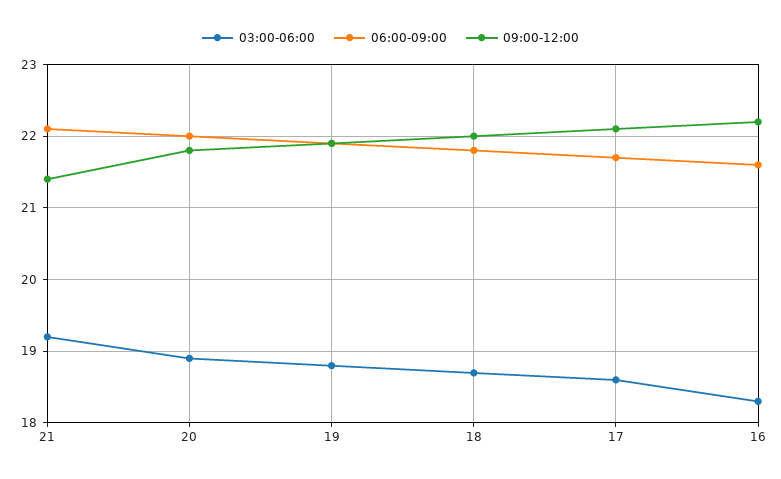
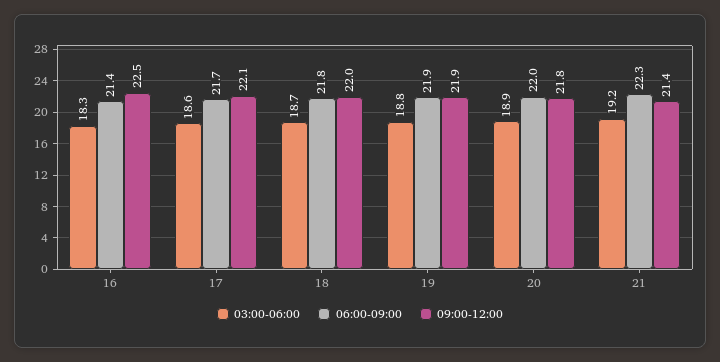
  {
    "03:00-06:00": {
      "21": 19.2,
      "20": 18.9,
      "19": 18.8,
      "18": 18.7,
      "17": 18.6,
      "16": 18.3
    },
    "06:00-09:00": {
-     "21": 22.1,
+     "21": 22.3,
      "20": 22,
      "19": 21.9,
      "18": 21.8,
      "17": 21.7,
-     "16": 21.6
+     "16": 21.4
    },
    "09:00-12:00": {
      "21": 21.4,
      "20": 21.8,
      "19": 21.9,
      "18": 22,
      "17": 22.1,
-     "16": 22.2
+     "16": 22.5
    }
  }

